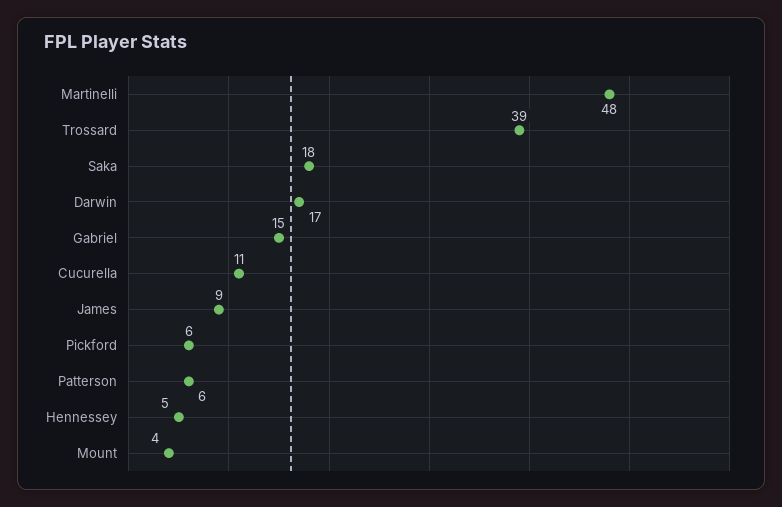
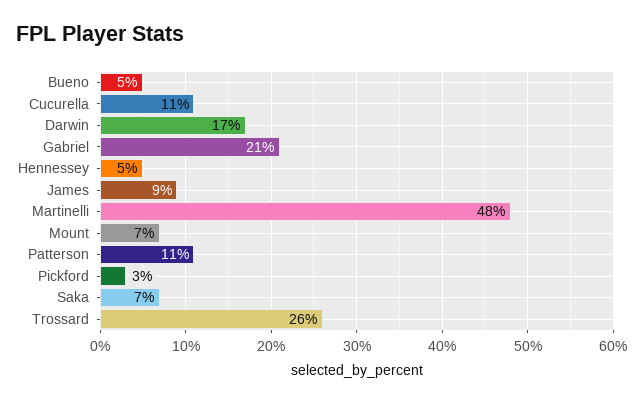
  {
    "Martinelli": 48,
-   "Trossard": 39,
+   "Trossard": 26,
-   "Saka": 18,
+   "Saka": 7,
    "Darwin": 17,
-   "Gabriel": 15,
+   "Gabriel": 21,
    "Cucurella": 11,
    "James": 9,
-   "Pickford": 6,
+   "Pickford": 3,
-   "Patterson": 6,
+   "Patterson": 11,
    "Hennessey": 5,
-   "Mount": 4
+   "Mount": 7,
+   "Bueno": 5
  }

